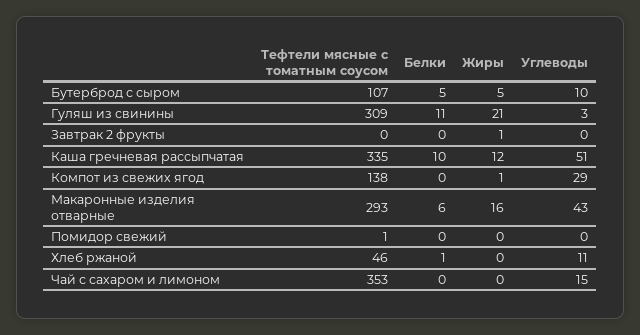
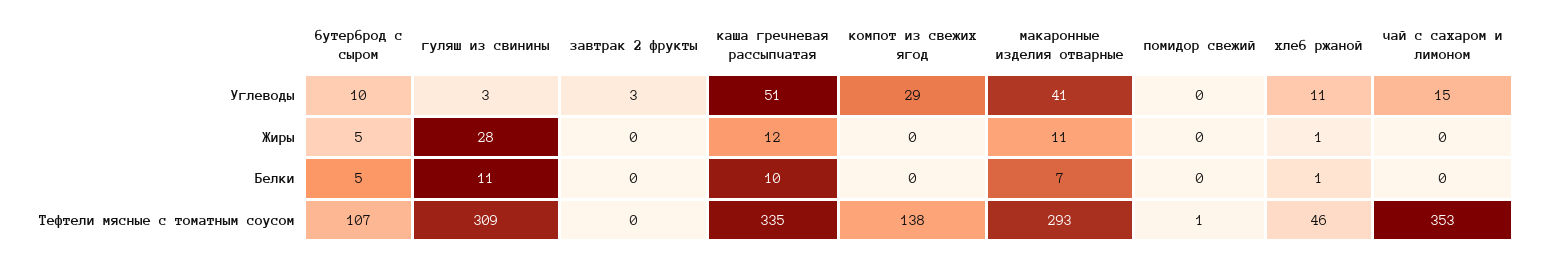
  {
    "Тефтели мясные с томатным соусом": {
      "Бутерброд с сыром": 107,
      "Гуляш из свинины": 309,
      "Завтрак 2 фрукты": 0,
      "Каша гречневая рассыпчатая": 335,
      "Компот из свежих ягод": 138,
      "Макаронные изделия отварные": 293,
      "Помидор свежий": 1,
      "Хлеб ржаной": 46,
      "Чай с сахаром и лимоном": 353
    },
    "Белки": {
      "Бутерброд с сыром": 5,
      "Гуляш из свинины": 11,
      "Завтрак 2 фрукты": 0,
      "Каша гречневая рассыпчатая": 10,
      "Компот из свежих ягод": 0,
-     "Макаронные изделия отварные": 6,
+     "Макаронные изделия отварные": 7,
      "Помидор свежий": 0,
      "Хлеб ржаной": 1,
      "Чай с сахаром и лимоном": 0
    },
    "Жиры": {
      "Бутерброд с сыром": 5,
-     "Гуляш из свинины": 21,
+     "Гуляш из свинины": 28,
-     "Завтрак 2 фрукты": 1,
+     "Завтрак 2 фрукты": 0,
      "Каша гречневая рассыпчатая": 12,
-     "Компот из свежих ягод": 1,
+     "Компот из свежих ягод": 0,
-     "Макаронные изделия отварные": 16,
+     "Макаронные изделия отварные": 11,
      "Помидор свежий": 0,
-     "Хлеб ржаной": 0,
+     "Хлеб ржаной": 1,
      "Чай с сахаром и лимоном": 0
    },
    "Углеводы": {
      "Бутерброд с сыром": 10,
      "Гуляш из свинины": 3,
-     "Завтрак 2 фрукты": 0,
+     "Завтрак 2 фрукты": 3,
      "Каша гречневая рассыпчатая": 51,
      "Компот из свежих ягод": 29,
-     "Макаронные изделия отварные": 43,
+     "Макаронные изделия отварные": 41,
      "Помидор свежий": 0,
      "Хлеб ржаной": 11,
      "Чай с сахаром и лимоном": 15
    }
  }

